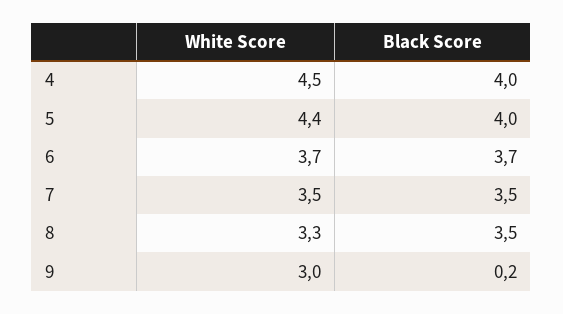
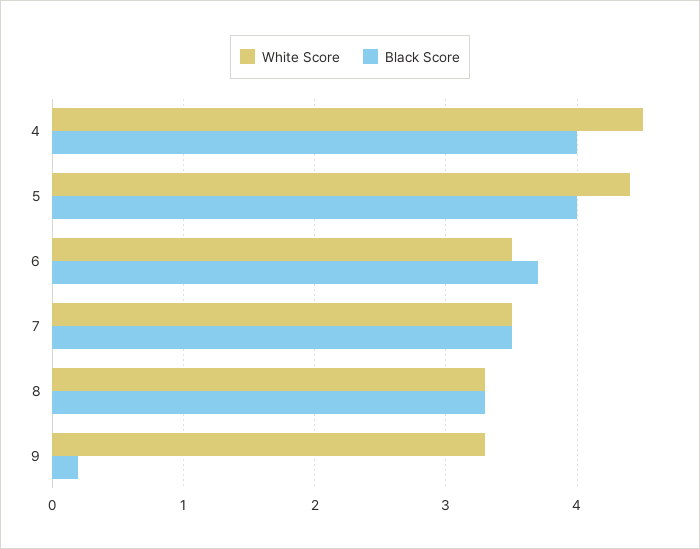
  {
    "White Score": {
      "4": 4.5,
      "5": 4.4,
-     "6": 3.7,
+     "6": 3.5,
      "7": 3.5,
      "8": 3.3,
-     "9": 3
+     "9": 3.3
    },
    "Black Score": {
      "4": 4,
      "5": 4,
      "6": 3.7,
      "7": 3.5,
-     "8": 3.5,
+     "8": 3.3,
      "9": 0.2
    }
  }

